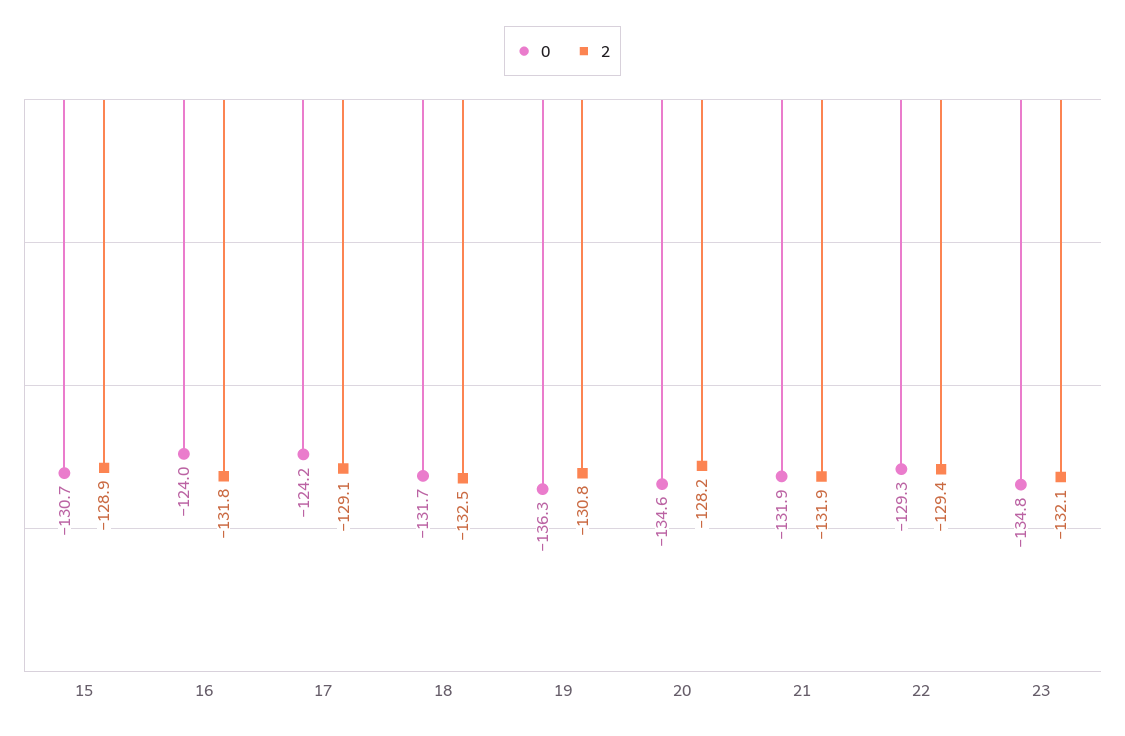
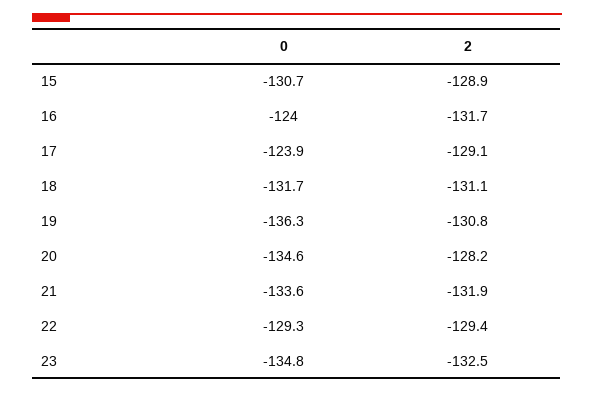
  {
    "0": {
      "15": -130.7,
      "16": -124,
-     "17": -124.2,
+     "17": -123.9,
      "18": -131.7,
      "19": -136.3,
      "20": -134.6,
-     "21": -131.9,
+     "21": -133.6,
      "22": -129.3,
      "23": -134.8
    },
    "2": {
      "15": -128.9,
-     "16": -131.8,
+     "16": -131.7,
      "17": -129.1,
-     "18": -132.5,
+     "18": -131.1,
      "19": -130.8,
      "20": -128.2,
      "21": -131.9,
      "22": -129.4,
-     "23": -132.1
+     "23": -132.5
    }
  }

